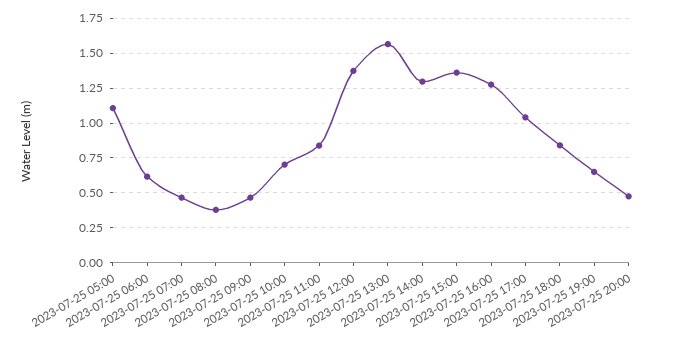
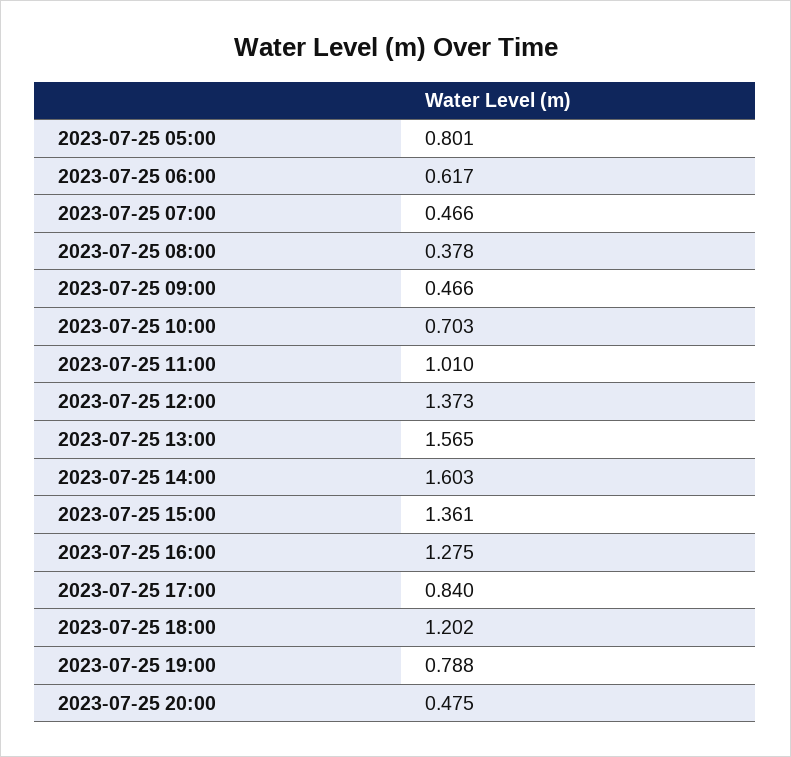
  {
-   "2023-07-25 05:00": 1.1,
+   "2023-07-25 05:00": 0.801,
    "2023-07-25 06:00": 0.617,
    "2023-07-25 07:00": 0.466,
    "2023-07-25 08:00": 0.378,
    "2023-07-25 09:00": 0.466,
    "2023-07-25 10:00": 0.703,
-   "2023-07-25 11:00": 0.85,
+   "2023-07-25 11:00": 1.01,
    "2023-07-25 12:00": 1.373,
    "2023-07-25 13:00": 1.565,
-   "2023-07-25 14:00": 1.3,
+   "2023-07-25 14:00": 1.603,
    "2023-07-25 15:00": 1.361,
    "2023-07-25 16:00": 1.275,
-   "2023-07-25 17:00": 1.05,
+   "2023-07-25 17:00": 0.84,
-   "2023-07-25 18:00": 0.85,
+   "2023-07-25 18:00": 1.202,
-   "2023-07-25 19:00": 0.65,
+   "2023-07-25 19:00": 0.788,
    "2023-07-25 20:00": 0.475
  }

